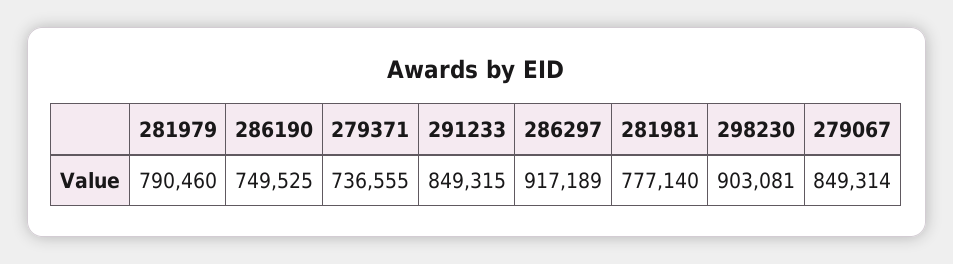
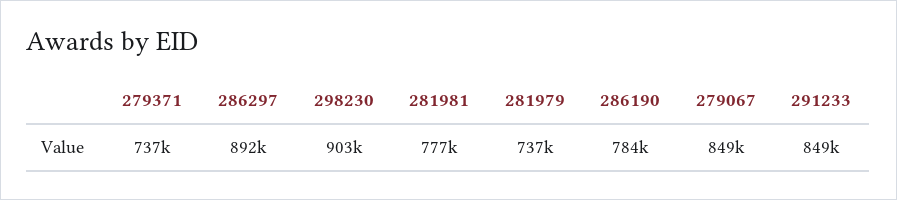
  {
-   "281979": 790460,
+   "281979": 737000,
-   "286190": 749525,
+   "286190": 784000,
    "279371": 736555,
    "291233": 849315,
-   "286297": 917189,
+   "286297": 892000,
    "281981": 777140,
    "298230": 903081,
    "279067": 849314
  }

